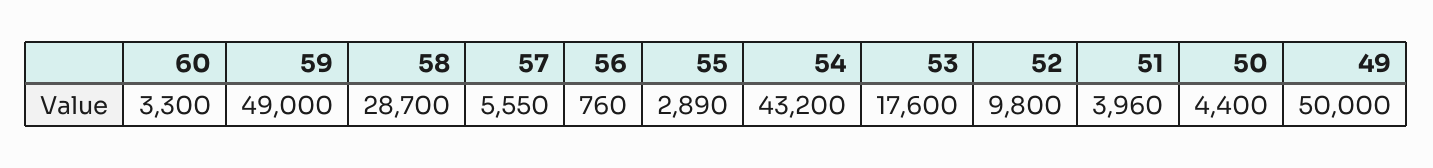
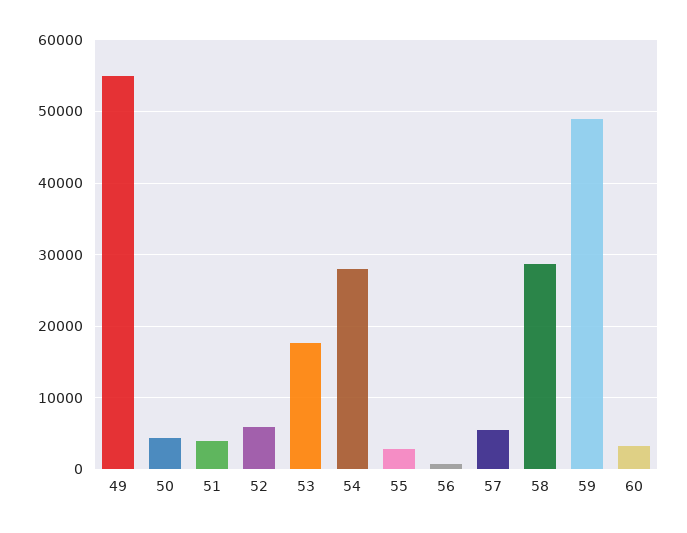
  {
    "60": 3300,
    "59": 49000,
    "58": 28700,
    "57": 5550,
    "56": 760,
    "55": 2890,
-   "54": 43200,
+   "54": 28000,
    "53": 17600,
-   "52": 9800,
+   "52": 6000,
    "51": 3960,
    "50": 4400,
-   "49": 50000
+   "49": 55000
  }

